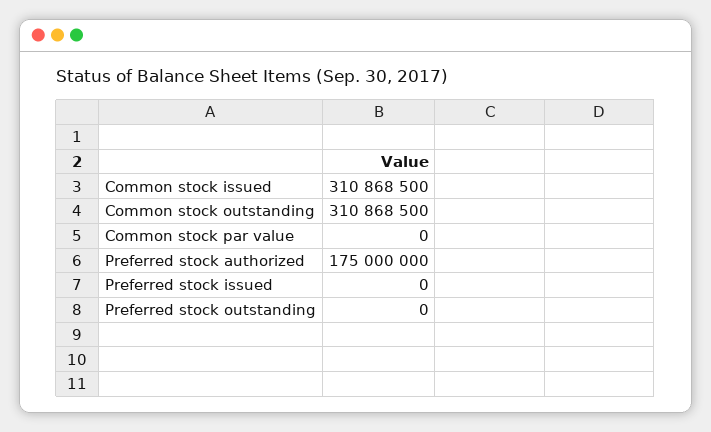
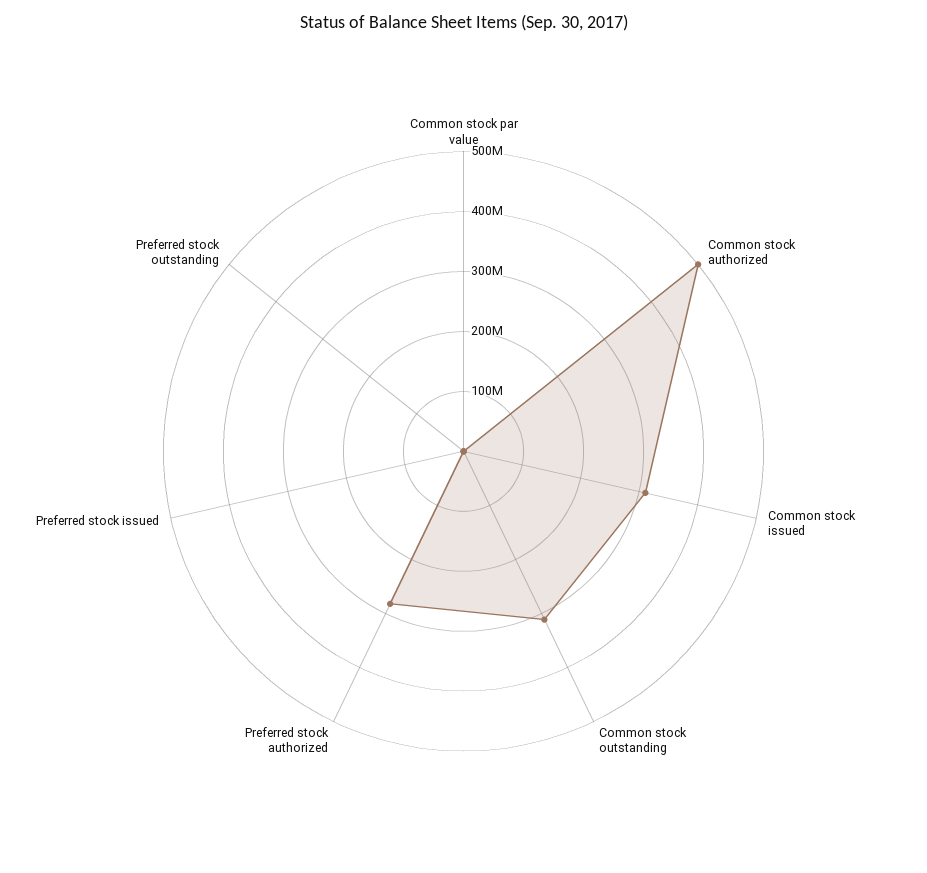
  {
    "Common stock issued": 310868500,
    "Common stock outstanding": 310868500,
    "Common stock par value": 0,
-   "Preferred stock authorized": 175000000,
+   "Preferred stock authorized": 280000000,
    "Preferred stock issued": 0,
-   "Preferred stock outstanding": 0
+   "Preferred stock outstanding": 0,
+   "Common stock authorized": 500000000
  }

